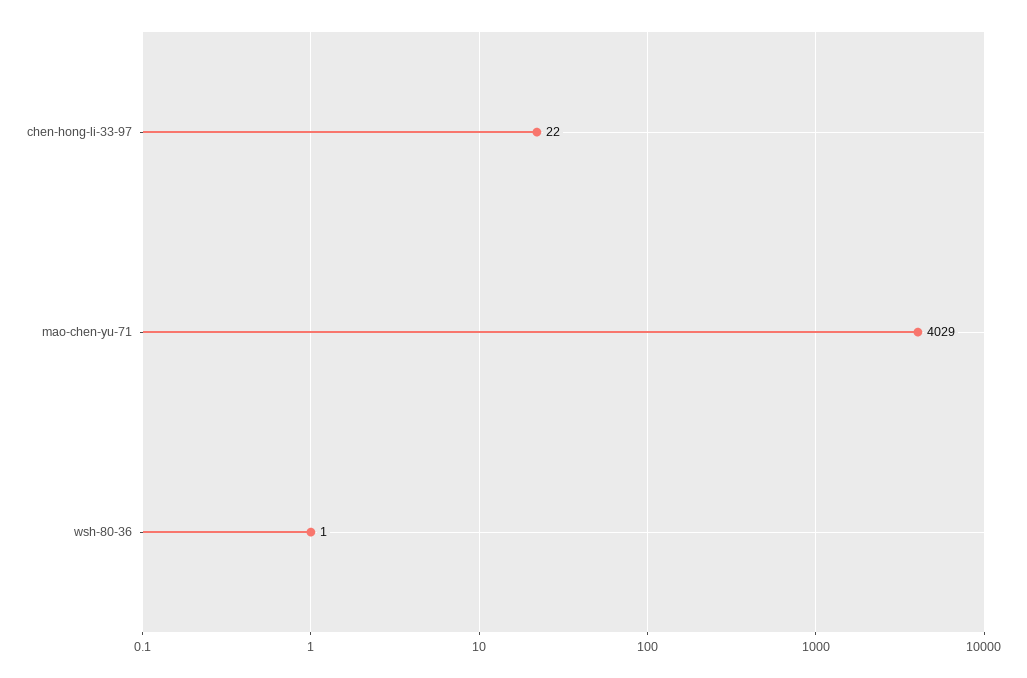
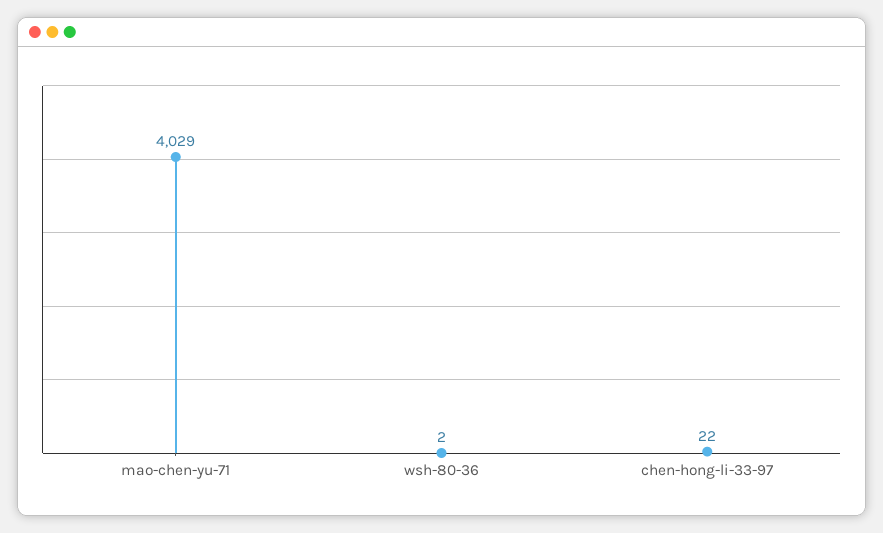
  {
    "chen-hong-li-33-97": 22,
    "mao-chen-yu-71": 4029,
-   "wsh-80-36": 1
+   "wsh-80-36": 2
  }

